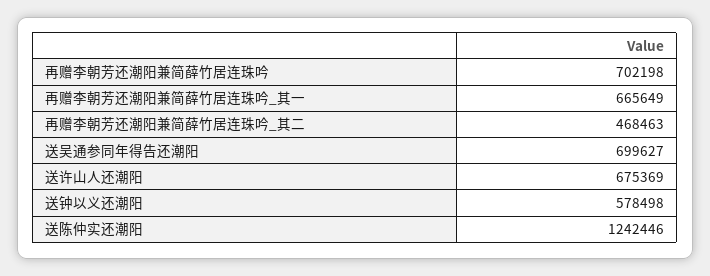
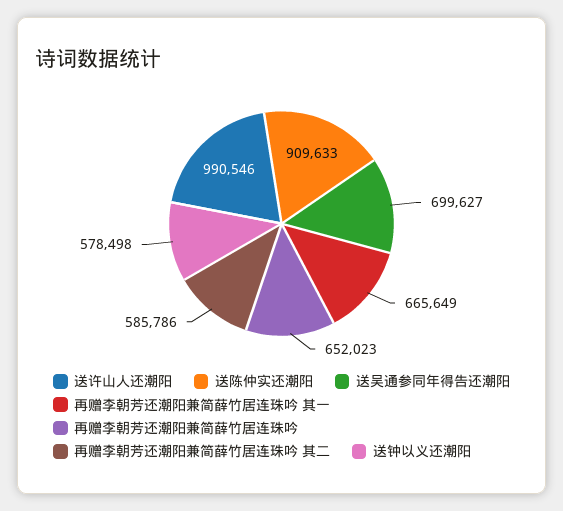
  {
-   "再赠李朝芳还潮阳兼简薛竹居连珠吟": 702198,
+   "再赠李朝芳还潮阳兼简薛竹居连珠吟": 652023,
    "再赠李朝芳还潮阳兼简薛竹居连珠吟_其一": 665649,
-   "再赠李朝芳还潮阳兼简薛竹居连珠吟_其二": 468463,
+   "再赠李朝芳还潮阳兼简薛竹居连珠吟_其二": 585786,
    "送吴通参同年得告还潮阳": 699627,
-   "送许山人还潮阳": 675369,
+   "送许山人还潮阳": 990546,
    "送钟以义还潮阳": 578498,
-   "送陈仲实还潮阳": 1242446
+   "送陈仲实还潮阳": 909633
  }

